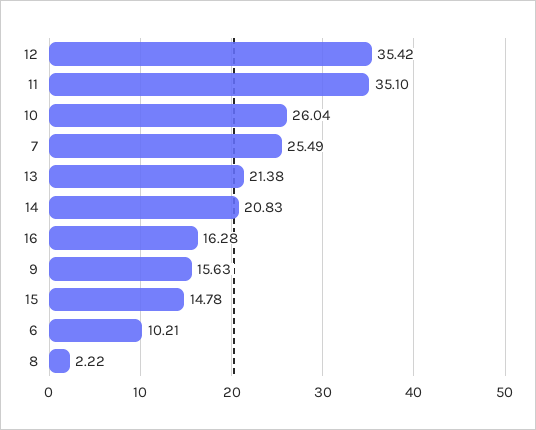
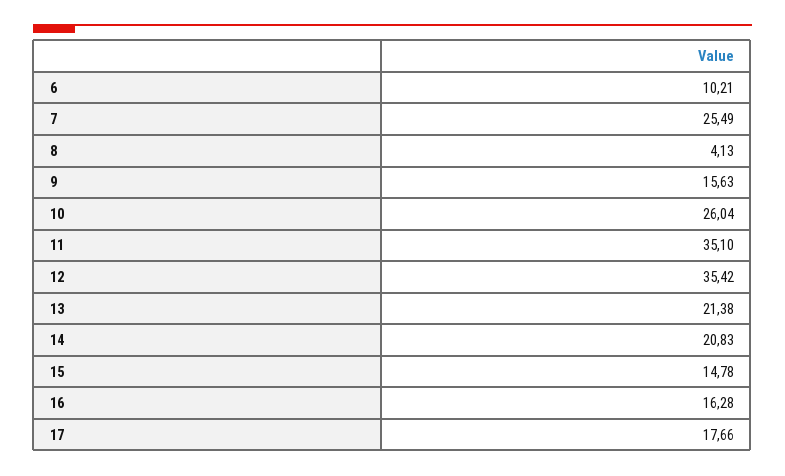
  {
    "12": 35.42,
    "11": 35.1,
    "10": 26.04,
    "7": 25.49,
    "13": 21.38,
    "14": 20.83,
    "16": 16.28,
    "9": 15.63,
    "15": 14.78,
    "6": 10.21,
-   "8": 2.22
+   "8": 4.13,
+   "17": 17.66
  }

